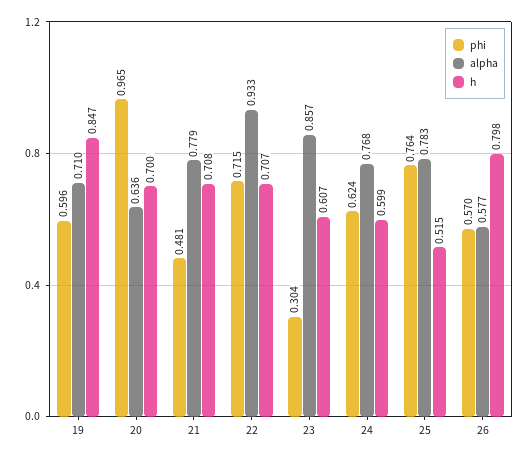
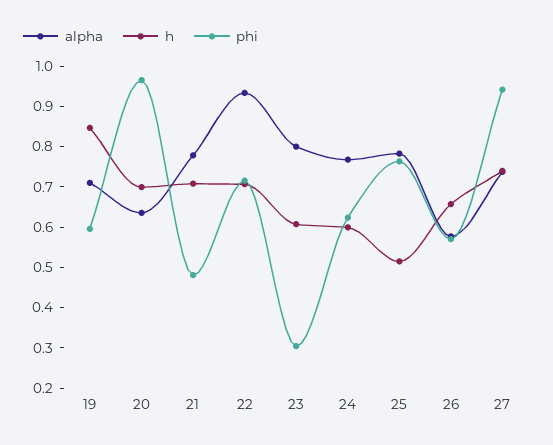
  {
    "phi": {
      "19": 0.596,
      "20": 0.965,
      "21": 0.481,
      "22": 0.715,
      "23": 0.304,
      "24": 0.624,
      "25": 0.764,
-     "26": 0.57
+     "26": 0.57,
+     "27": 0.94
    },
    "alpha": {
      "19": 0.71,
      "20": 0.636,
      "21": 0.779,
      "22": 0.933,
-     "23": 0.857,
+     "23": 0.8,
      "24": 0.768,
      "25": 0.783,
-     "26": 0.577
+     "26": 0.577,
+     "27": 0.74
    },
    "h": {
      "19": 0.847,
      "20": 0.7,
      "21": 0.708,
      "22": 0.707,
      "23": 0.607,
      "24": 0.599,
      "25": 0.515,
-     "26": 0.798
+     "26": 0.66,
+     "27": 0.74
    }
  }

